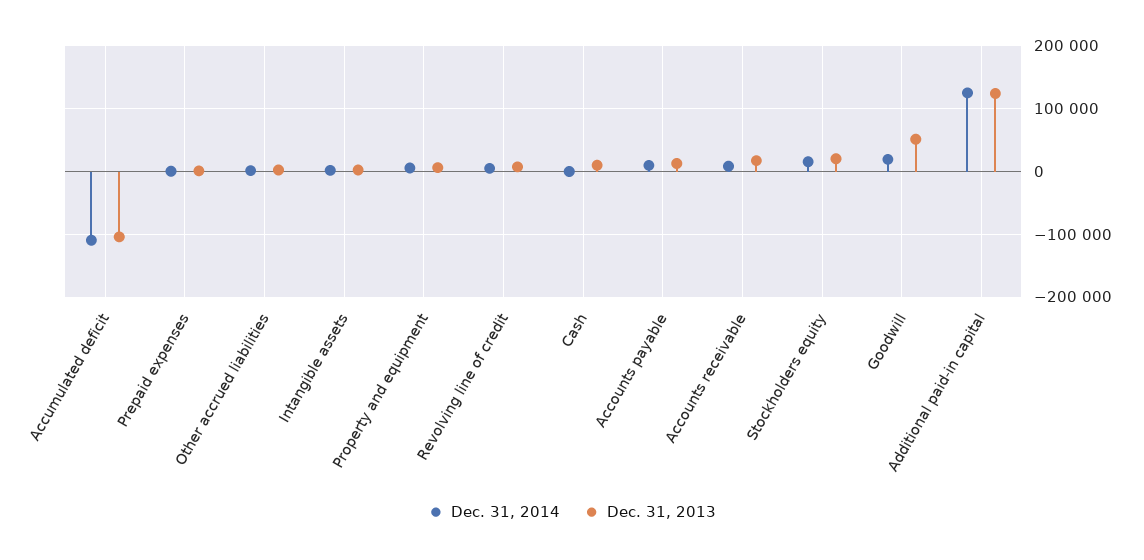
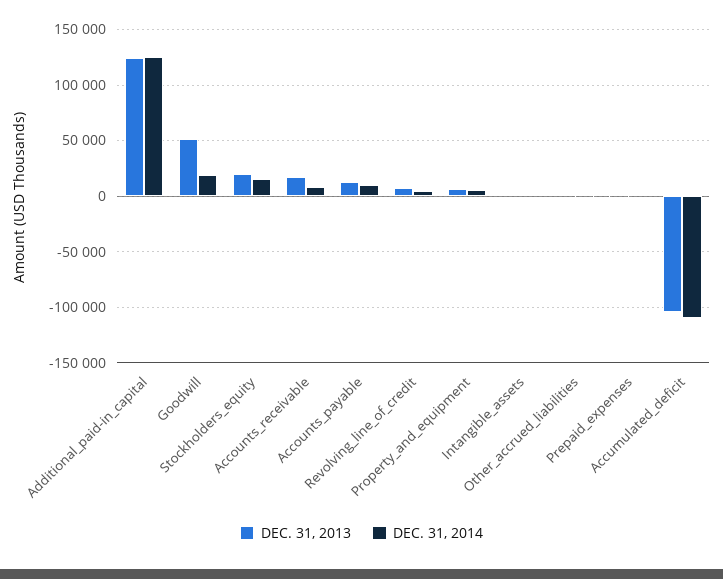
  {
    "Dec. 31, 2014": {
      "Accumulated deficit": -110000,
      "Prepaid expenses": 0,
      "Other accrued liabilities": 0,
      "Intangible assets": 0,
      "Property and equipment": 10000,
      "Revolving line of credit": 0,
-     "Cash": 0,
      "Accounts payable": 10000,
      "Accounts receivable": 10000,
      "Stockholders equity": 20000,
      "Goodwill": 20000,
      "Additional paid-in capital": 130000
    },
    "Dec. 31, 2013": {
      "Accumulated deficit": -100000,
      "Prepaid expenses": 0,
      "Other accrued liabilities": 0,
      "Intangible assets": 0,
      "Property and equipment": 10000,
      "Revolving line of credit": 10000,
-     "Cash": 10000,
      "Accounts payable": 10000,
      "Accounts receivable": 20000,
      "Stockholders equity": 20000,
      "Goodwill": 50000,
      "Additional paid-in capital": 120000
    }
  }

